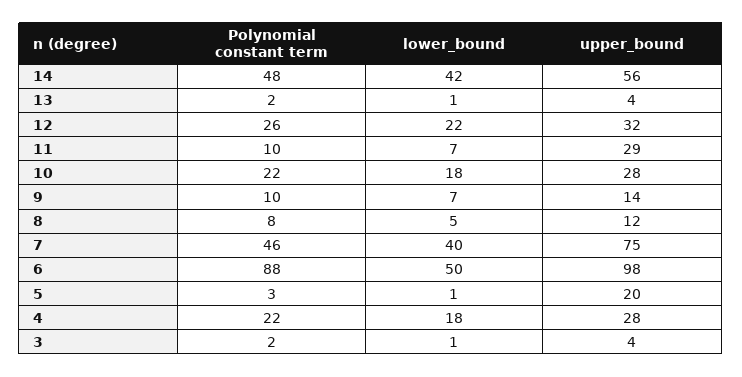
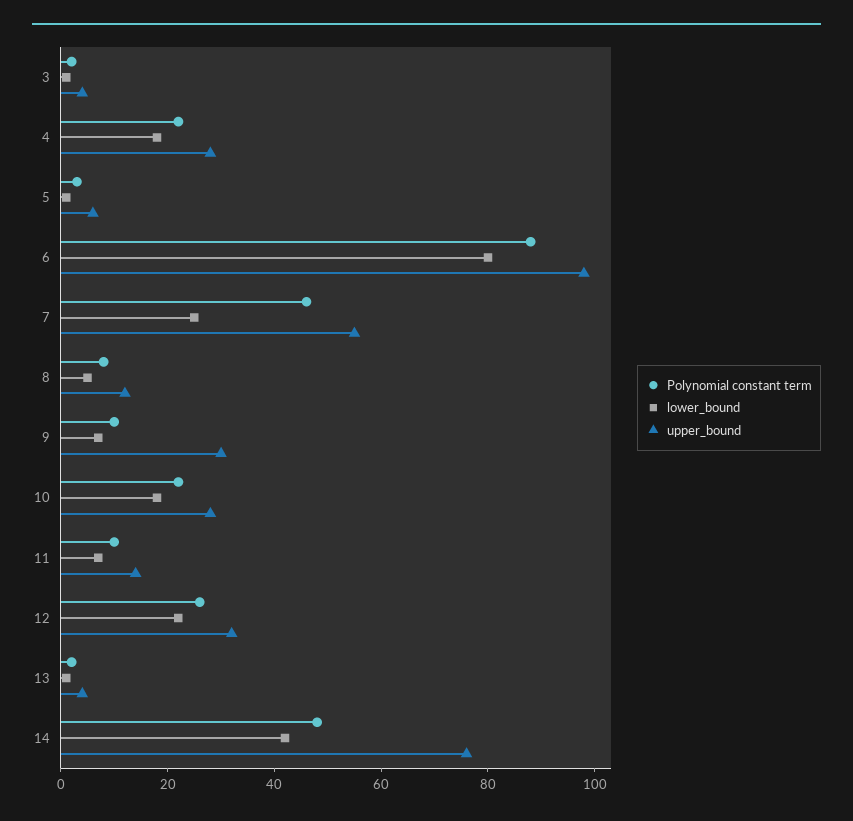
  {
    "Polynomial constant term": {
      "14": 48,
      "13": 2,
      "12": 26,
      "11": 10,
      "10": 22,
      "9": 10,
      "8": 8,
      "7": 46,
      "6": 88,
      "5": 3,
      "4": 22,
      "3": 2
    },
    "lower_bound": {
      "14": 42,
      "13": 1,
      "12": 22,
      "11": 7,
      "10": 18,
      "9": 7,
      "8": 5,
-     "7": 40,
+     "7": 25,
-     "6": 50,
+     "6": 80,
      "5": 1,
      "4": 18,
      "3": 1
    },
    "upper_bound": {
-     "14": 56,
+     "14": 75,
      "13": 4,
      "12": 32,
-     "11": 29,
+     "11": 15,
      "10": 28,
-     "9": 14,
+     "9": 30,
      "8": 12,
-     "7": 75,
+     "7": 55,
      "6": 98,
-     "5": 20,
+     "5": 5,
      "4": 28,
      "3": 4
    }
  }

